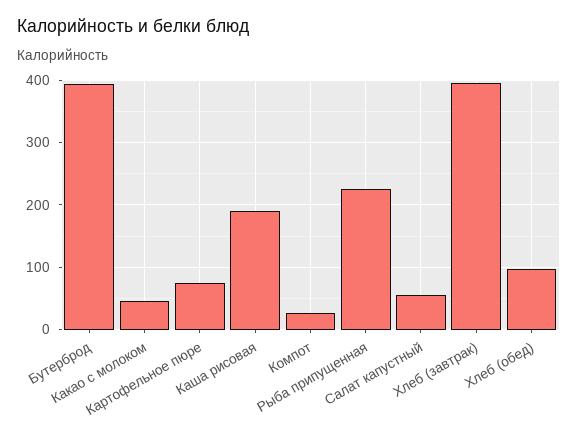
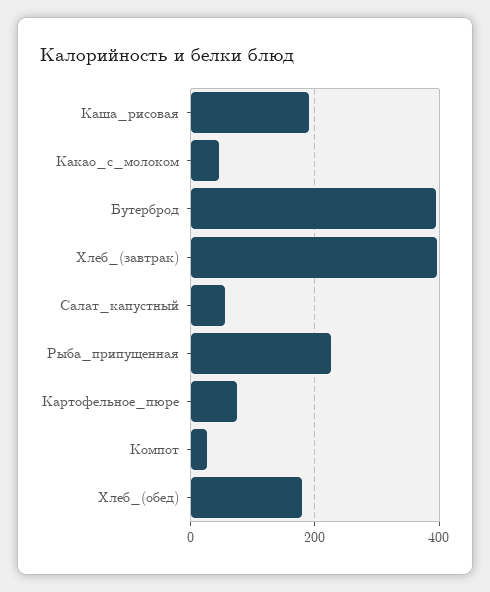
  {
    "Бутерброд": 390,
    "Какао с молоком": 50,
    "Картофельное пюре": 80,
    "Каша рисовая": 190,
    "Компот": 30,
    "Рыба припущенная": 230,
    "Салат капустный": 60,
    "Хлеб (завтрак)": 400,
-   "Хлеб (обед)": 100
+   "Хлеб (обед)": 180
  }

